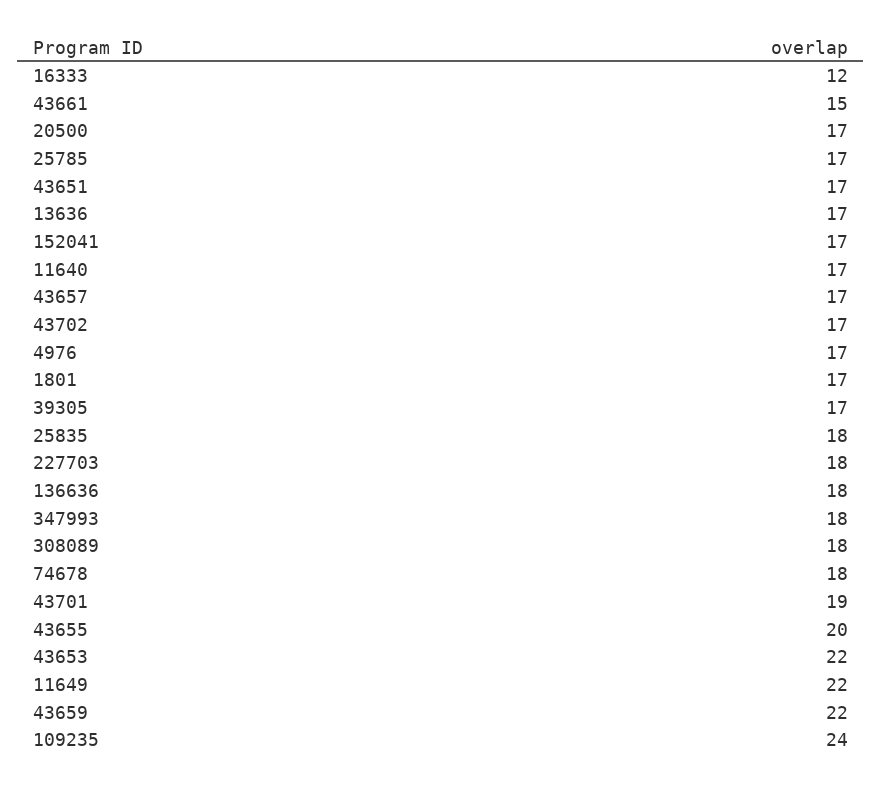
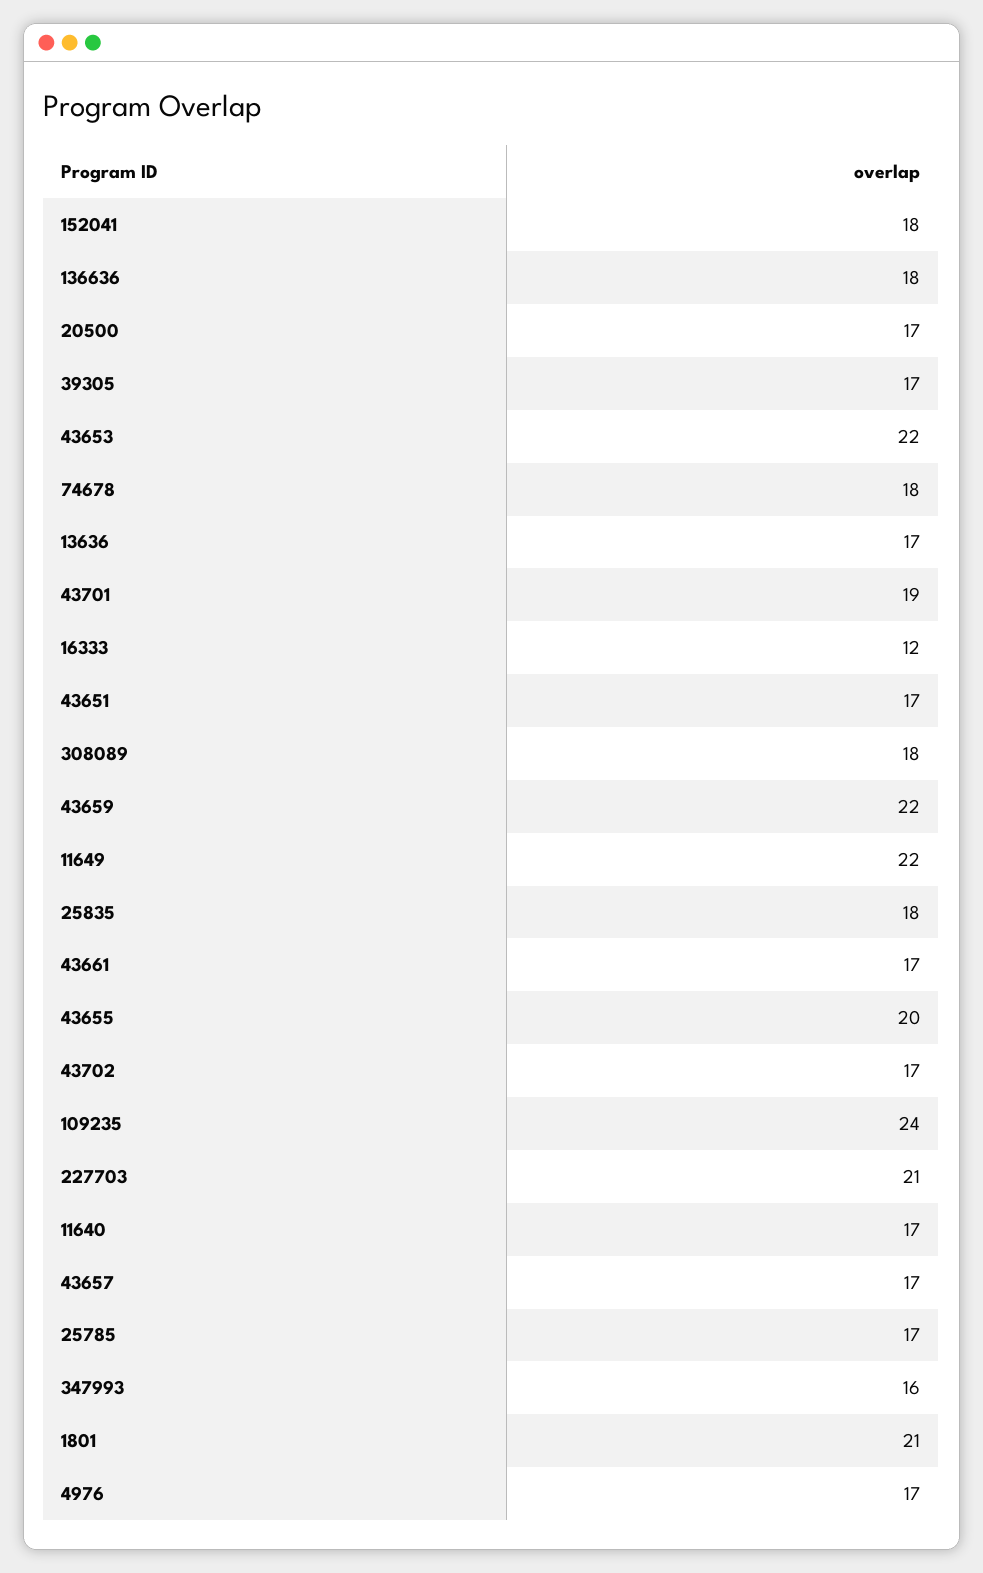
  {
    "16333": 12,
-   "43661": 15,
+   "43661": 17,
    "20500": 17,
    "25785": 17,
    "43651": 17,
    "13636": 17,
-   "152041": 17,
+   "152041": 18,
    "11640": 17,
    "43657": 17,
    "43702": 17,
    "4976": 17,
-   "1801": 17,
+   "1801": 21,
    "39305": 17,
    "25835": 18,
-   "227703": 18,
+   "227703": 21,
    "136636": 18,
-   "347993": 18,
+   "347993": 16,
    "308089": 18,
    "74678": 18,
    "43701": 19,
    "43655": 20,
    "43653": 22,
    "11649": 22,
    "43659": 22,
    "109235": 24
  }

